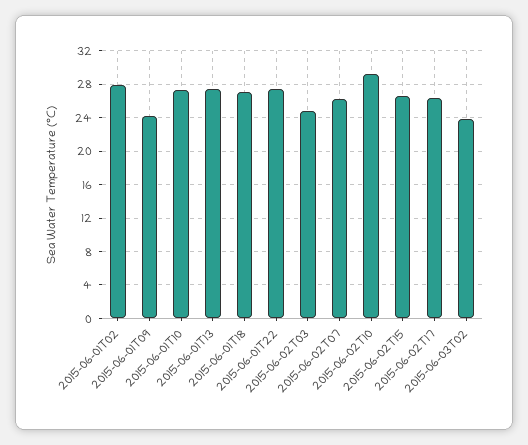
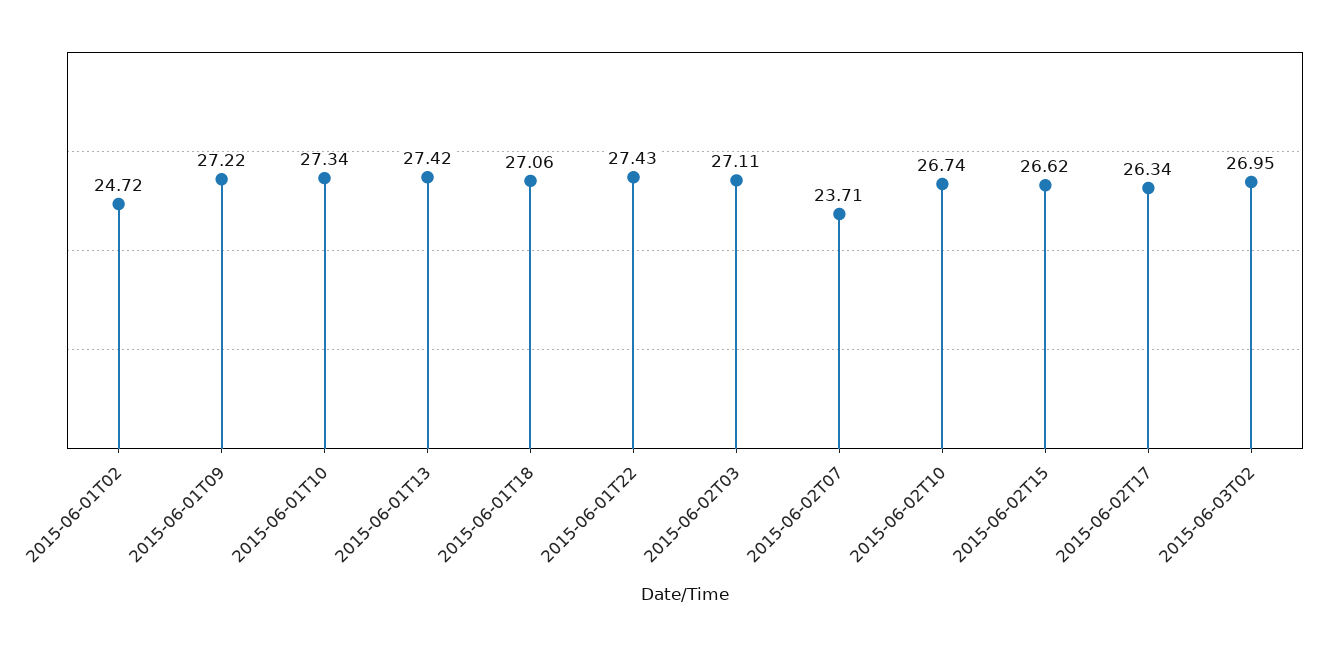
  {
-   "2015-06-01T02": 28,
+   "2015-06-01T02": 24.72,
-   "2015-06-01T09": 24,
+   "2015-06-01T09": 27.22,
    "2015-06-01T10": 27.34,
    "2015-06-01T13": 27.42,
    "2015-06-01T18": 27.06,
    "2015-06-01T22": 27.43,
-   "2015-06-02T03": 25,
+   "2015-06-02T03": 27.11,
-   "2015-06-02T07": 26,
+   "2015-06-02T07": 23.71,
-   "2015-06-02T10": 29,
+   "2015-06-02T10": 26.74,
    "2015-06-02T15": 26.62,
    "2015-06-02T17": 26.34,
-   "2015-06-03T02": 24
+   "2015-06-03T02": 26.95
  }

